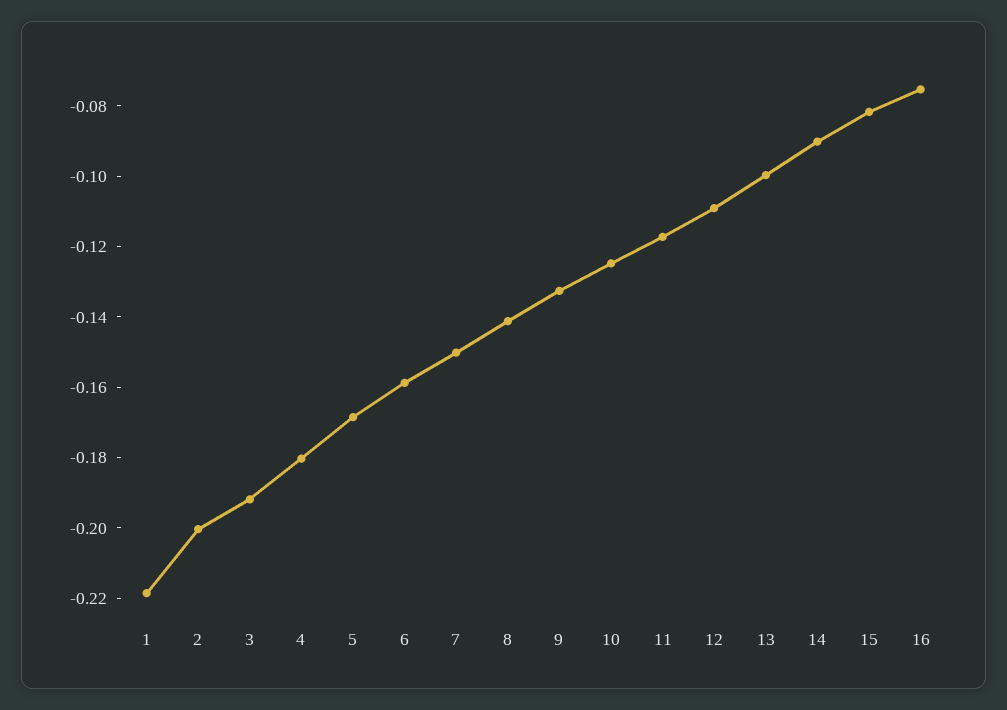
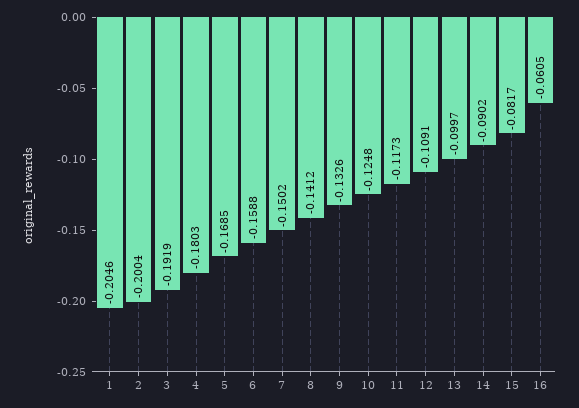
  {
-   "1": -0.22,
+   "1": -0.2046,
    "2": -0.2004,
    "3": -0.1919,
    "4": -0.1803,
    "5": -0.1685,
    "6": -0.1588,
    "7": -0.1502,
    "8": -0.1412,
    "9": -0.1326,
    "10": -0.1248,
    "11": -0.1173,
    "12": -0.1091,
    "13": -0.0997,
    "14": -0.0902,
    "15": -0.0817,
-   "16": -0.075
+   "16": -0.0605
  }

